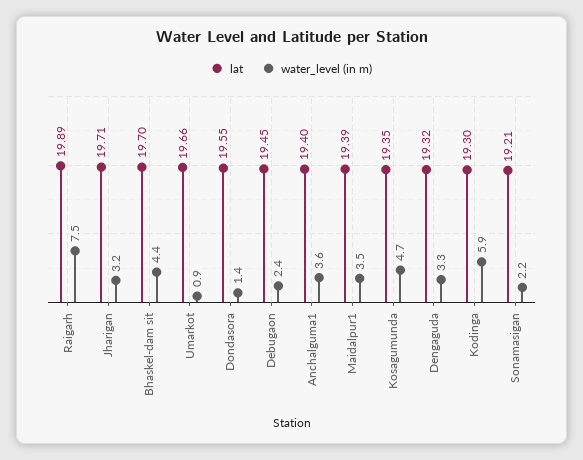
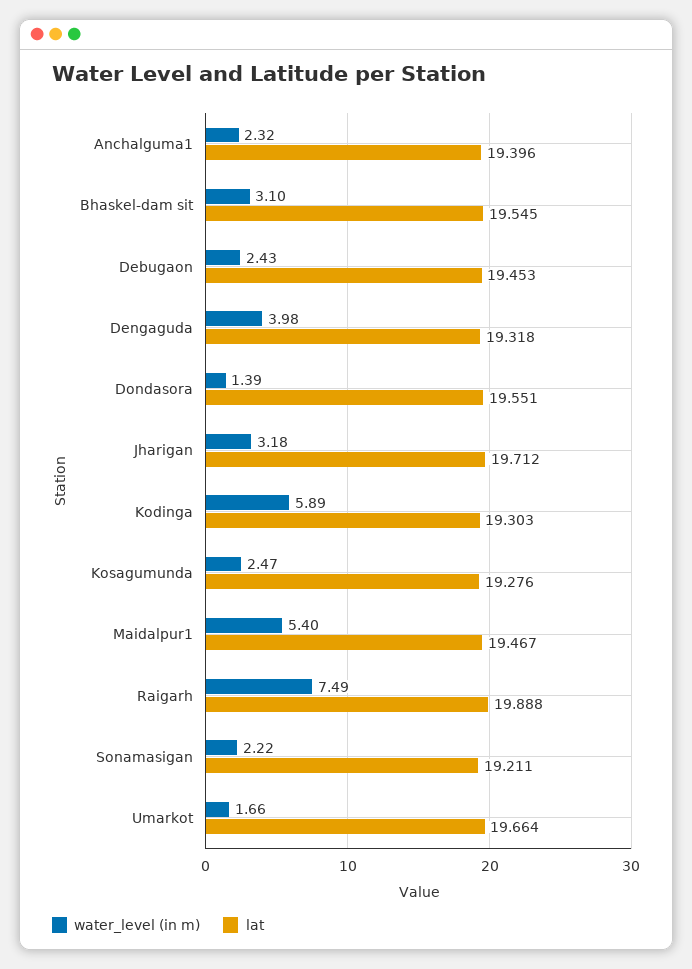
  {
    "lat": {
      "Raigarh": 19.888,
      "Jharigan": 19.712,
-     "Bhaskel-dam sit": 19.7,
+     "Bhaskel-dam sit": 19.545,
      "Umarkot": 19.664,
      "Dondasora": 19.551,
      "Debugaon": 19.453,
      "Anchalguma1": 19.396,
-     "Maidalpur1": 19.39,
+     "Maidalpur1": 19.467,
-     "Kosagumunda": 19.35,
+     "Kosagumunda": 19.276,
      "Dengaguda": 19.318,
      "Kodinga": 19.303,
      "Sonamasigan": 19.211
    },
    "water_level (in m)": {
      "Raigarh": 7.49,
      "Jharigan": 3.18,
-     "Bhaskel-dam sit": 4.4,
+     "Bhaskel-dam sit": 3.1,
-     "Umarkot": 0.9,
+     "Umarkot": 1.66,
      "Dondasora": 1.39,
      "Debugaon": 2.43,
-     "Anchalguma1": 3.6,
+     "Anchalguma1": 2.32,
-     "Maidalpur1": 3.5,
+     "Maidalpur1": 5.4,
-     "Kosagumunda": 4.7,
+     "Kosagumunda": 2.47,
-     "Dengaguda": 3.3,
+     "Dengaguda": 3.98,
      "Kodinga": 5.89,
      "Sonamasigan": 2.22
    }
  }

